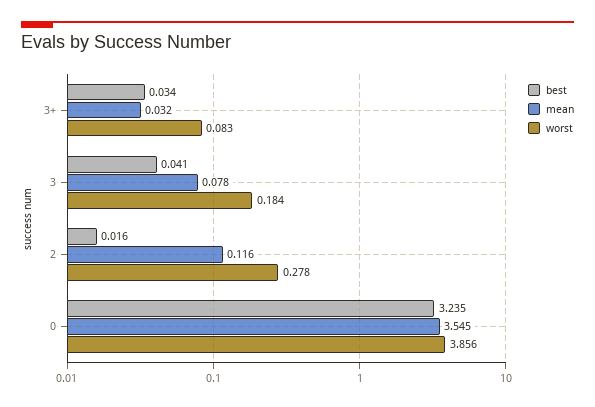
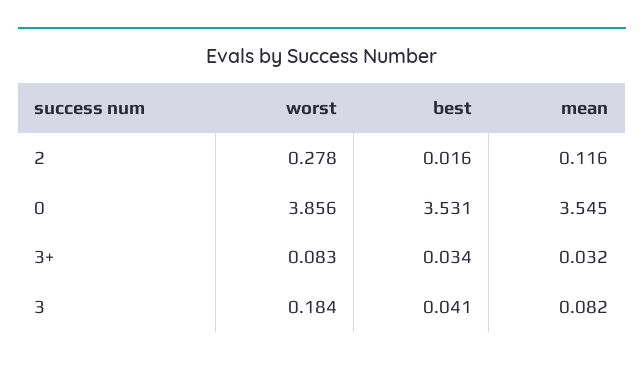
  {
    "best": {
      "3+": 0.034,
      "3": 0.041,
      "2": 0.016,
-     "0": 3.235
+     "0": 3.531
    },
    "mean": {
      "3+": 0.032,
-     "3": 0.078,
+     "3": 0.082,
      "2": 0.116,
      "0": 3.545
    },
    "worst": {
      "3+": 0.083,
      "3": 0.184,
      "2": 0.278,
      "0": 3.856
    }
  }

